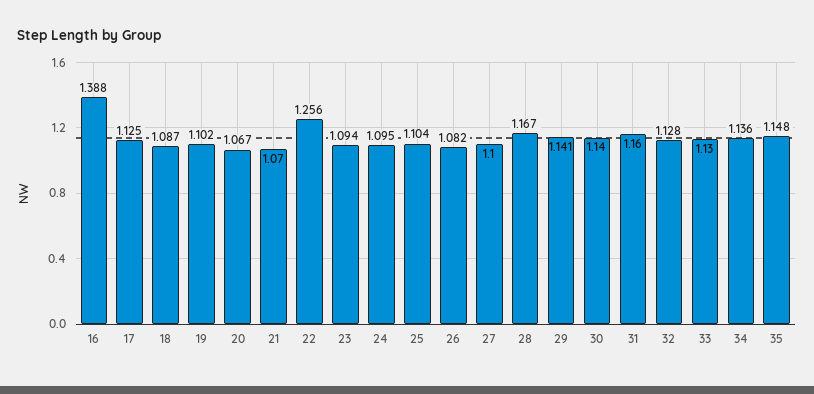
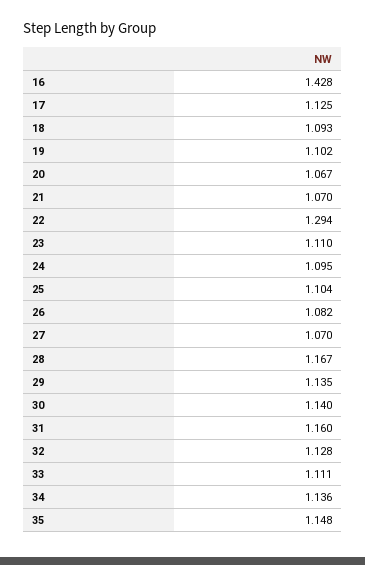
  {
-   "16": 1.388,
+   "16": 1.428,
    "17": 1.125,
-   "18": 1.087,
+   "18": 1.093,
    "19": 1.102,
    "20": 1.067,
    "21": 1.07,
-   "22": 1.256,
+   "22": 1.294,
-   "23": 1.094,
+   "23": 1.11,
    "24": 1.095,
    "25": 1.104,
    "26": 1.082,
-   "27": 1.1,
+   "27": 1.07,
    "28": 1.167,
-   "29": 1.141,
+   "29": 1.135,
    "30": 1.14,
    "31": 1.16,
    "32": 1.128,
-   "33": 1.13,
+   "33": 1.111,
    "34": 1.136,
    "35": 1.148
  }

